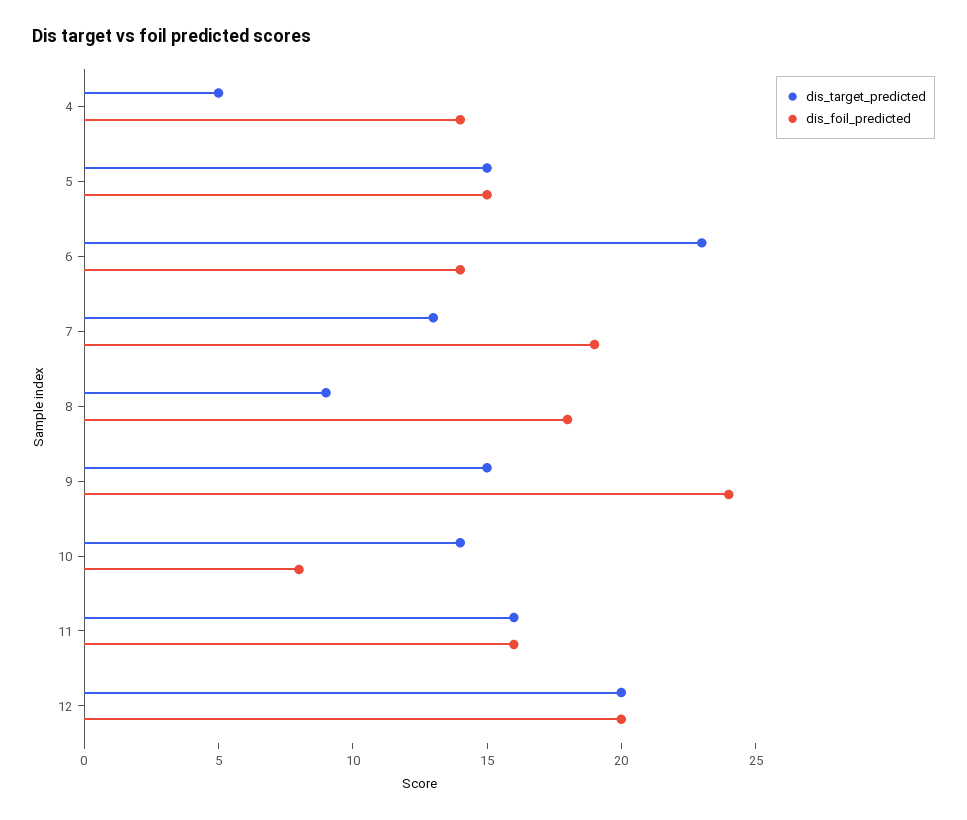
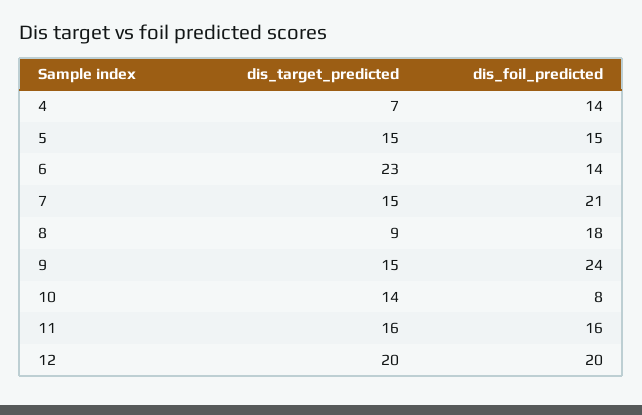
  {
    "dis_target_predicted": {
-     "4": 5,
+     "4": 7,
      "5": 15,
      "6": 23,
-     "7": 13,
+     "7": 15,
      "8": 9,
      "9": 15,
      "10": 14,
      "11": 16,
      "12": 20
    },
    "dis_foil_predicted": {
      "4": 14,
      "5": 15,
      "6": 14,
-     "7": 19,
+     "7": 21,
      "8": 18,
      "9": 24,
      "10": 8,
      "11": 16,
      "12": 20
    }
  }

